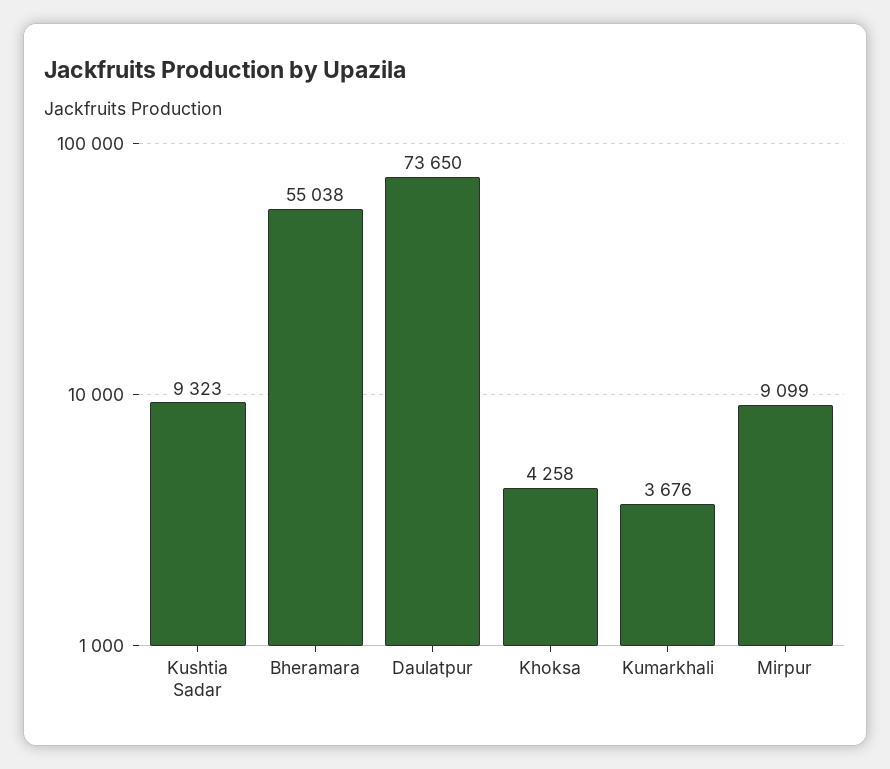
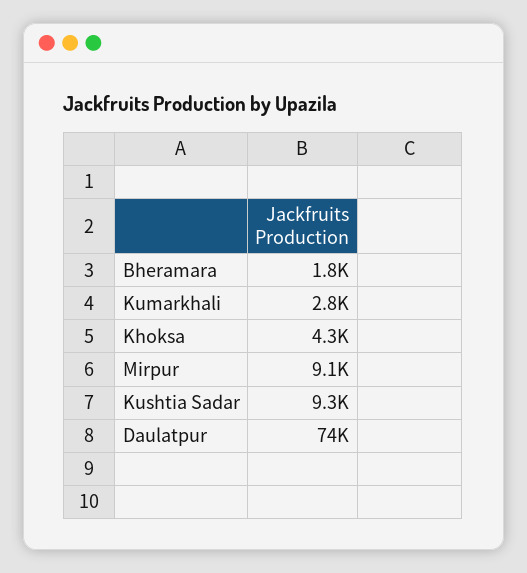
  {
    "Kushtia Sadar": 9323,
-   "Bheramara": 55038,
+   "Bheramara": 1800,
    "Daulatpur": 73650,
    "Khoksa": 4258,
-   "Kumarkhali": 3676,
+   "Kumarkhali": 2800,
    "Mirpur": 9099
  }

